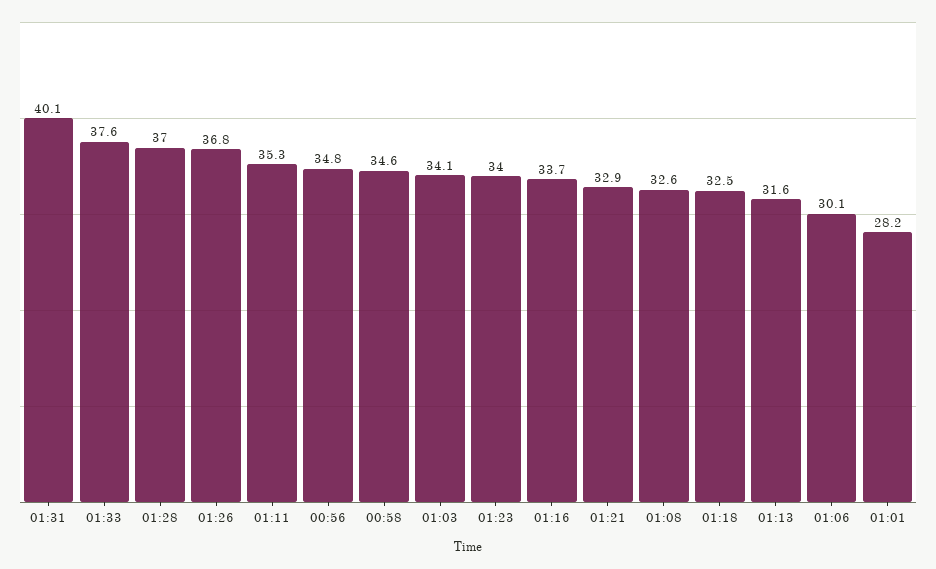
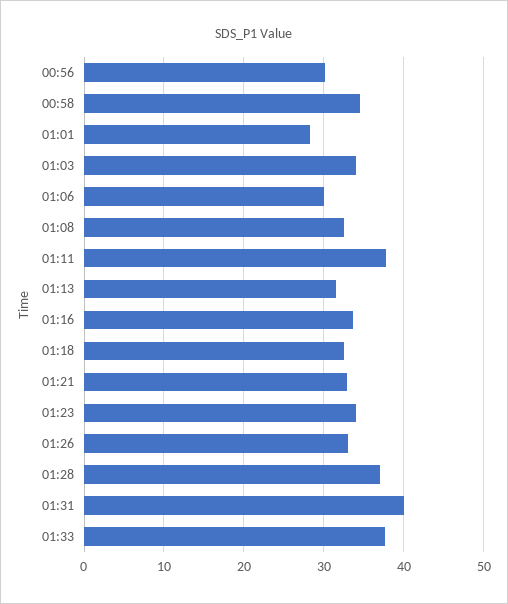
  {
    "01:31": 40.1,
    "01:33": 37.6,
    "01:28": 37,
-   "01:26": 36.8,
+   "01:26": 33,
-   "01:11": 35.3,
+   "01:11": 38,
-   "00:56": 34.8,
+   "00:56": 30,
    "00:58": 34.6,
    "01:03": 34.1,
    "01:23": 34,
    "01:16": 33.7,
    "01:21": 32.9,
    "01:08": 32.6,
    "01:18": 32.5,
    "01:13": 31.6,
    "01:06": 30.1,
    "01:01": 28.2
  }

